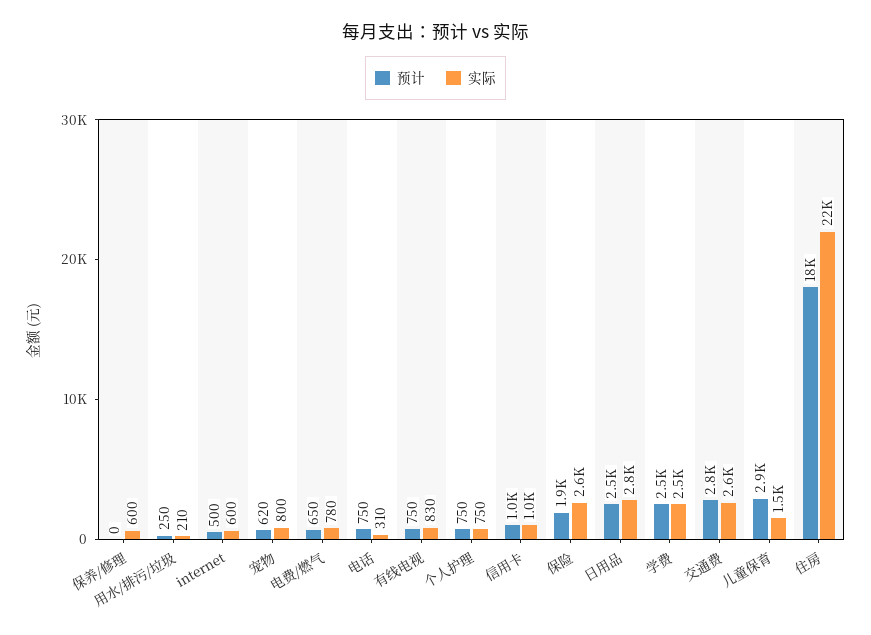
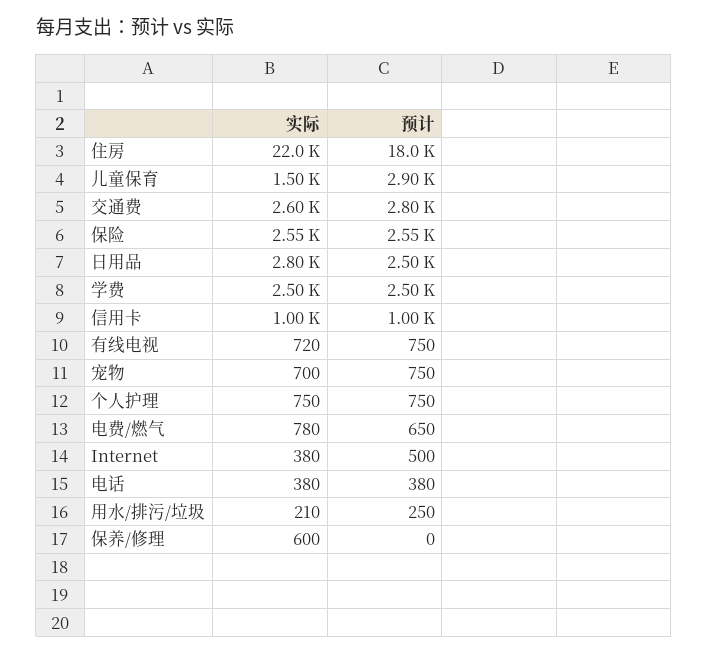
  {
    "预计": {
      "保养/修理": 0,
      "用水/排污/垃圾": 250,
      "internet": 500,
-     "宠物": 620,
+     "宠物": 750,
      "电费/燃气": 650,
-     "电话": 750,
+     "电话": 380,
      "有线电视": 750,
      "个人护理": 750,
      "信用卡": 1000,
-     "保险": 1900,
+     "保险": 2550,
      "日用品": 2500,
      "学费": 2500,
      "交通费": 2800,
      "儿童保育": 2900,
      "住房": 18000
    },
    "实际": {
      "保养/修理": 600,
      "用水/排污/垃圾": 210,
-     "internet": 600,
+     "internet": 380,
-     "宠物": 800,
+     "宠物": 700,
      "电费/燃气": 780,
-     "电话": 310,
+     "电话": 380,
-     "有线电视": 830,
+     "有线电视": 720,
      "个人护理": 750,
      "信用卡": 1000,
      "保险": 2550,
      "日用品": 2800,
      "学费": 2500,
      "交通费": 2600,
      "儿童保育": 1500,
      "住房": 22000
    }
  }

